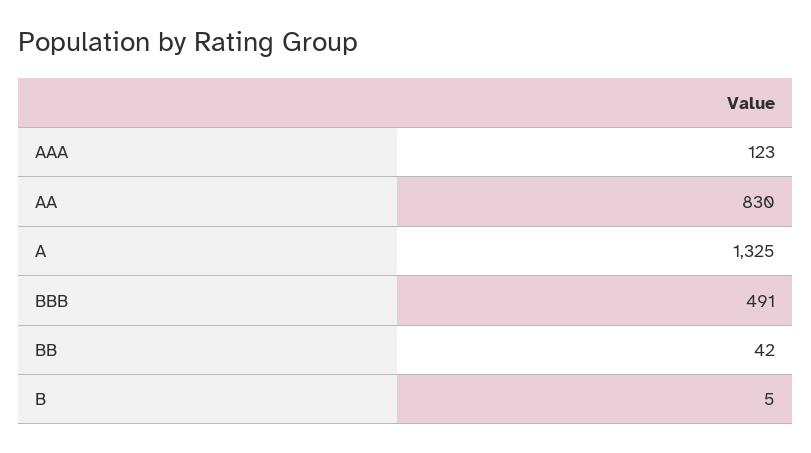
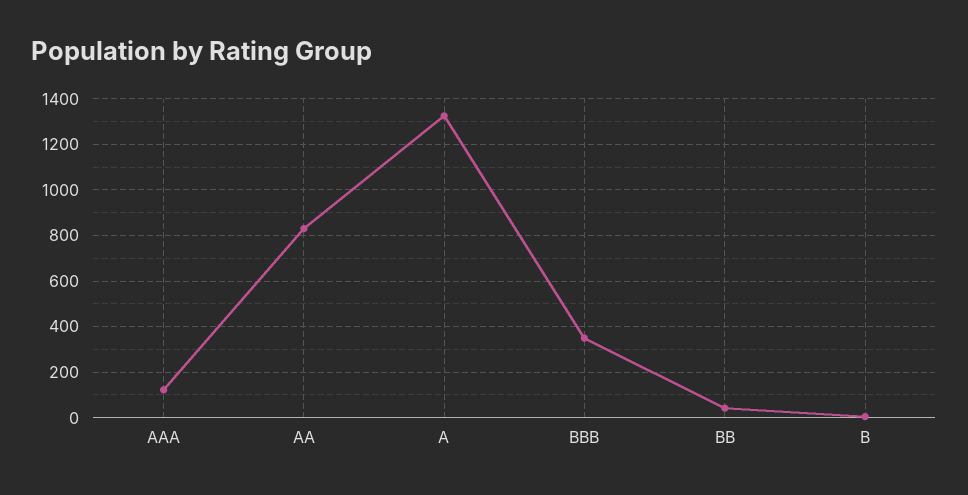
  {
    "AAA": 123,
    "AA": 830,
    "A": 1325,
-   "BBB": 491,
+   "BBB": 350,
    "BB": 42,
    "B": 5
  }

